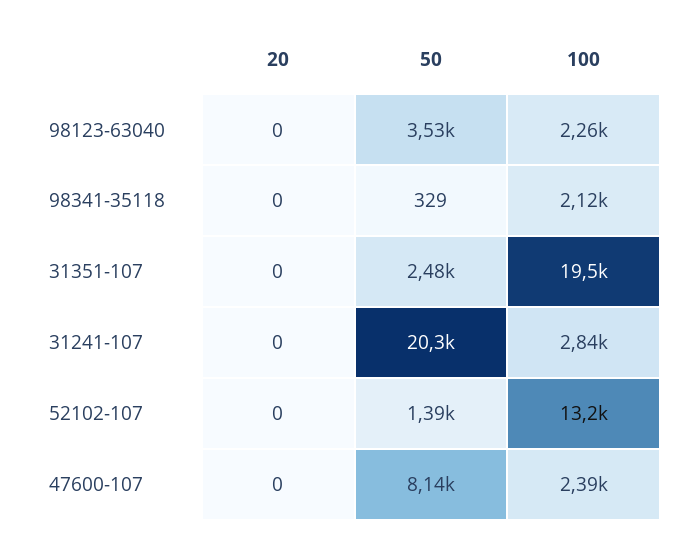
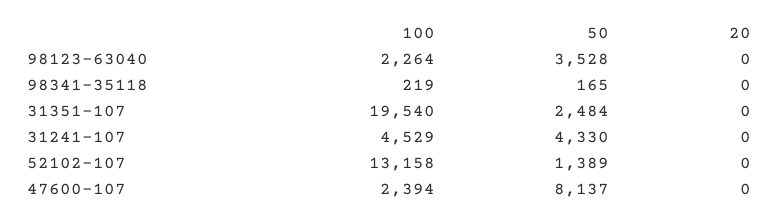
  {
    "20": {
      "98123-63040": 0,
      "98341-35118": 0,
      "31351-107": 0,
      "31241-107": 0,
      "52102-107": 0,
      "47600-107": 0
    },
    "50": {
      "98123-63040": 3528,
-     "98341-35118": 329,
+     "98341-35118": 165,
      "31351-107": 2484,
-     "31241-107": 20300,
+     "31241-107": 4330,
      "52102-107": 1389,
      "47600-107": 8137
    },
    "100": {
      "98123-63040": 2264,
-     "98341-35118": 2120,
+     "98341-35118": 219,
      "31351-107": 19540,
-     "31241-107": 2840,
+     "31241-107": 4529,
      "52102-107": 13158,
      "47600-107": 2394
    }
  }

